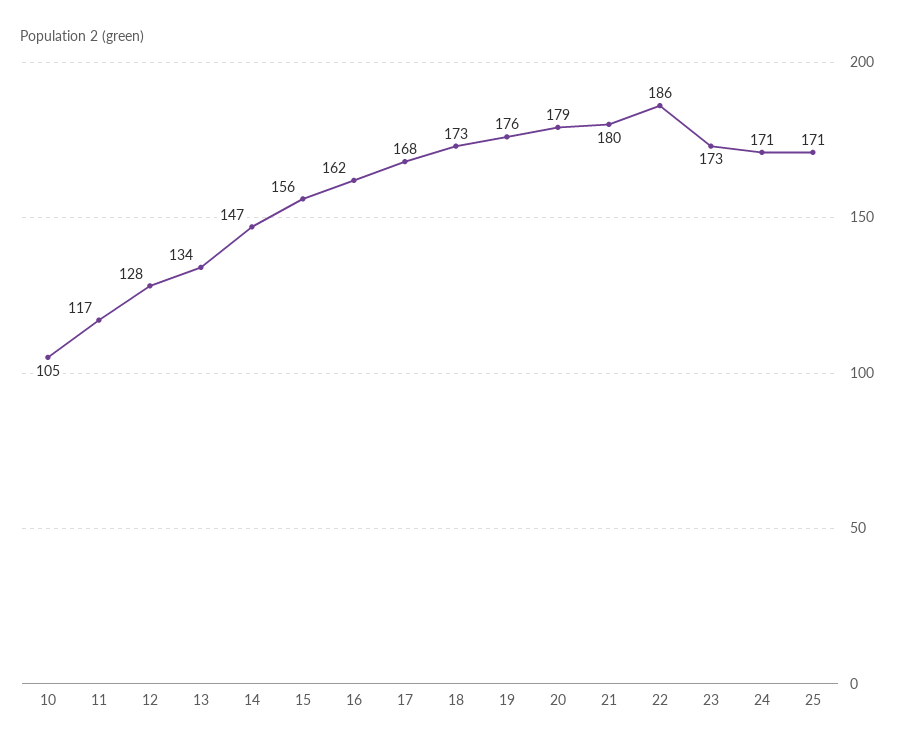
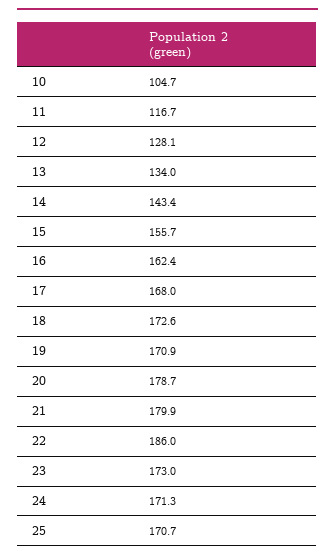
  {
    "10": 104.7,
    "11": 116.7,
    "12": 128.1,
    "13": 134,
-   "14": 147,
+   "14": 143.4,
    "15": 155.7,
    "16": 162.4,
    "17": 168,
    "18": 172.6,
-   "19": 176,
+   "19": 170.9,
    "20": 178.7,
    "21": 179.9,
    "22": 186,
    "23": 173,
    "24": 171.3,
    "25": 170.7
  }

